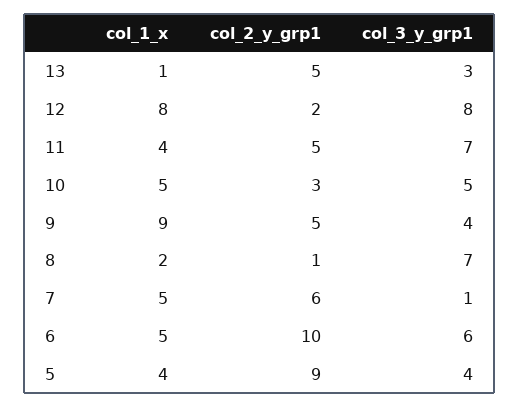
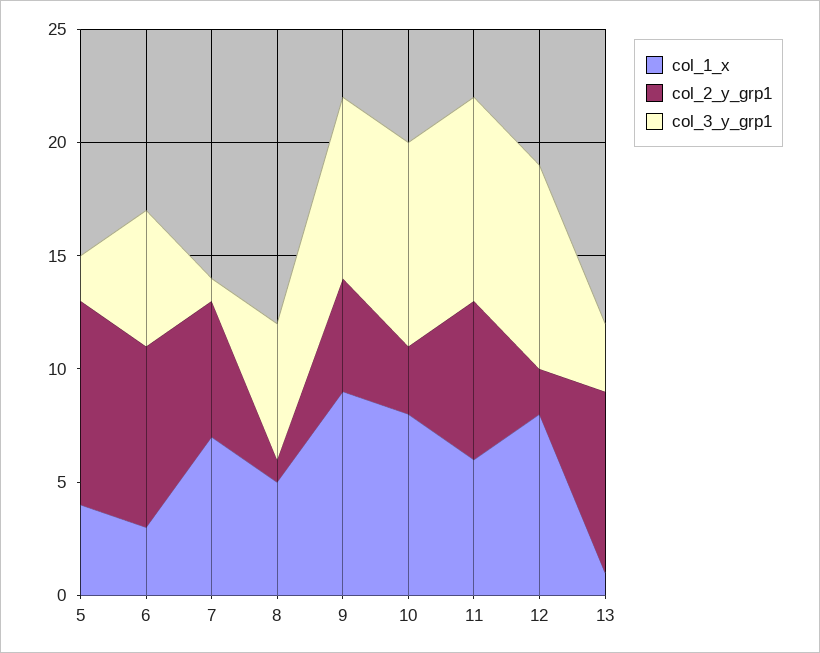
  {
    "col_1_x": {
      "13": 1,
      "12": 8,
-     "11": 4,
+     "11": 6,
-     "10": 5,
+     "10": 8,
      "9": 9,
-     "8": 2,
+     "8": 5,
-     "7": 5,
+     "7": 7,
-     "6": 5,
+     "6": 3,
      "5": 4
    },
    "col_2_y_grp1": {
-     "13": 5,
+     "13": 8,
      "12": 2,
-     "11": 5,
+     "11": 7,
      "10": 3,
      "9": 5,
      "8": 1,
      "7": 6,
-     "6": 10,
+     "6": 8,
      "5": 9
    },
    "col_3_y_grp1": {
      "13": 3,
-     "12": 8,
+     "12": 9,
-     "11": 7,
+     "11": 9,
-     "10": 5,
+     "10": 9,
-     "9": 4,
+     "9": 8,
-     "8": 7,
+     "8": 6,
      "7": 1,
      "6": 6,
-     "5": 4
+     "5": 2
    }
  }

